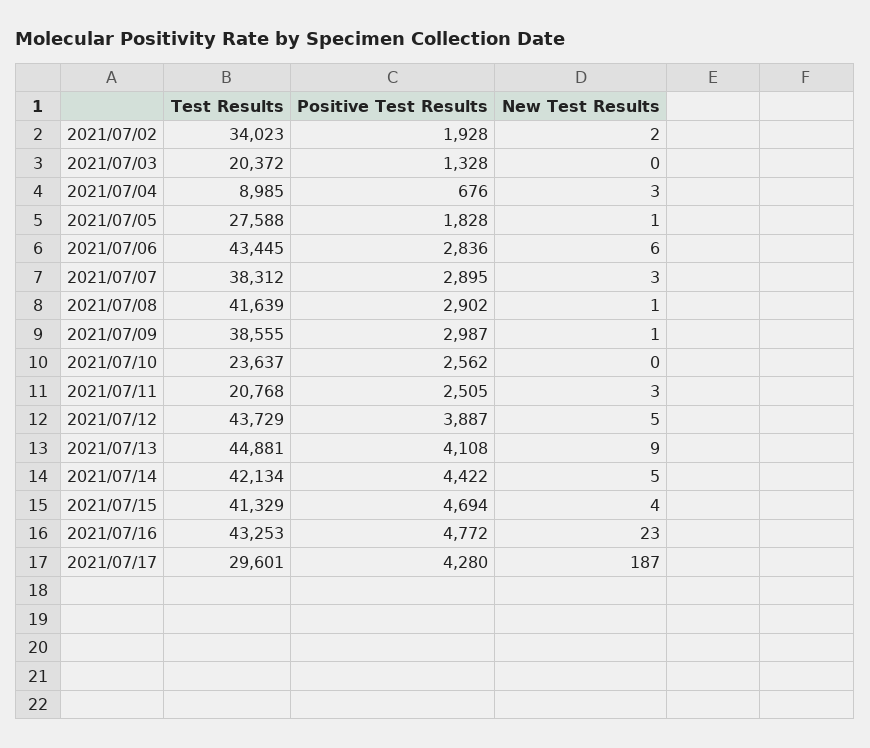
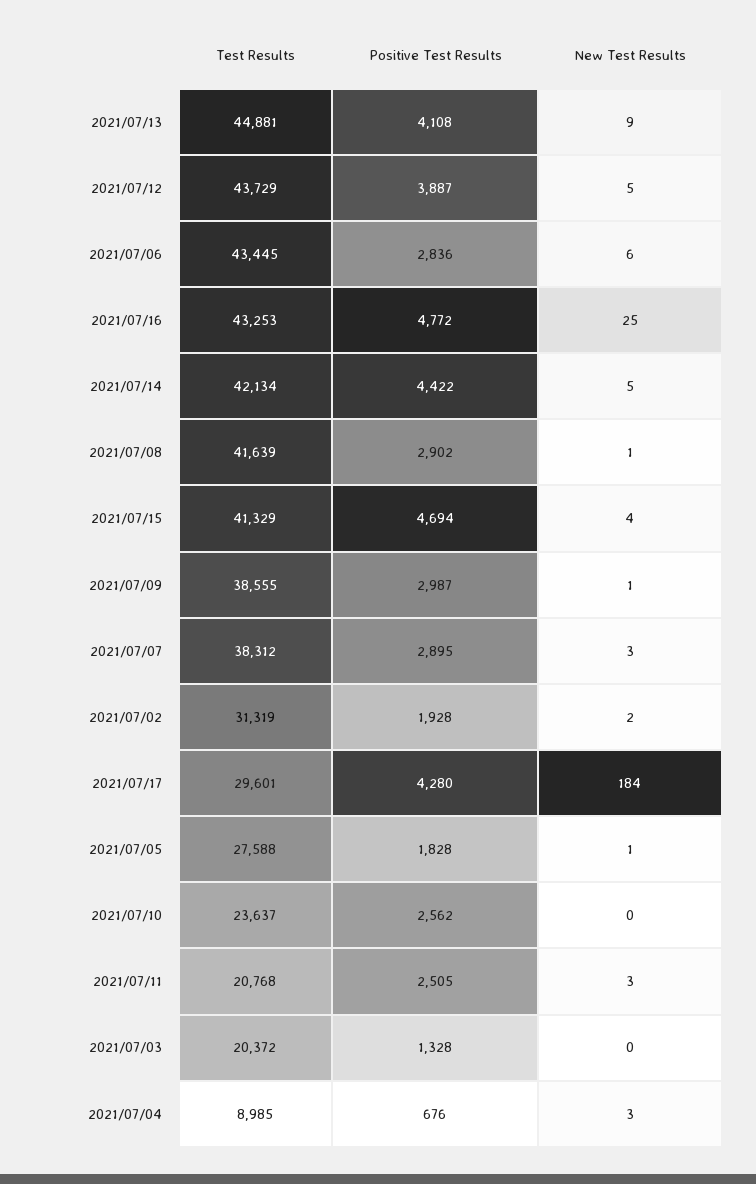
  {
    "Test Results": {
-     "2021/07/02": 34023,
+     "2021/07/02": 31319,
      "2021/07/03": 20372,
      "2021/07/04": 8985,
      "2021/07/05": 27588,
      "2021/07/06": 43445,
      "2021/07/07": 38312,
      "2021/07/08": 41639,
      "2021/07/09": 38555,
      "2021/07/10": 23637,
      "2021/07/11": 20768,
      "2021/07/12": 43729,
      "2021/07/13": 44881,
      "2021/07/14": 42134,
      "2021/07/15": 41329,
      "2021/07/16": 43253,
      "2021/07/17": 29601
    },
    "Positive Test Results": {
      "2021/07/02": 1928,
      "2021/07/03": 1328,
      "2021/07/04": 676,
      "2021/07/05": 1828,
      "2021/07/06": 2836,
      "2021/07/07": 2895,
      "2021/07/08": 2902,
      "2021/07/09": 2987,
      "2021/07/10": 2562,
      "2021/07/11": 2505,
      "2021/07/12": 3887,
      "2021/07/13": 4108,
      "2021/07/14": 4422,
      "2021/07/15": 4694,
      "2021/07/16": 4772,
      "2021/07/17": 4280
    },
    "New Test Results": {
      "2021/07/02": 2,
      "2021/07/03": 0,
      "2021/07/04": 3,
      "2021/07/05": 1,
      "2021/07/06": 6,
      "2021/07/07": 3,
      "2021/07/08": 1,
      "2021/07/09": 1,
      "2021/07/10": 0,
      "2021/07/11": 3,
      "2021/07/12": 5,
      "2021/07/13": 9,
      "2021/07/14": 5,
      "2021/07/15": 4,
-     "2021/07/16": 23,
+     "2021/07/16": 25,
-     "2021/07/17": 187
+     "2021/07/17": 184
    }
  }

